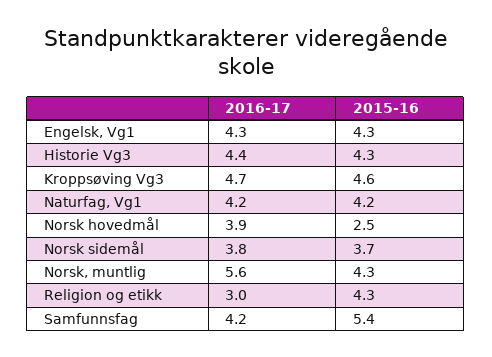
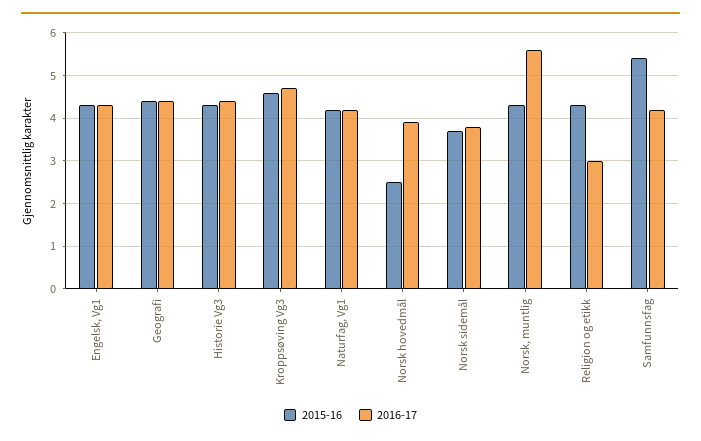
  {
    "2016-17": {
      "Engelsk, Vg1": 4.3,
      "Historie Vg3": 4.4,
      "Kroppsøving Vg3": 4.7,
      "Naturfag, Vg1": 4.2,
      "Norsk hovedmål": 3.9,
      "Norsk sidemål": 3.8,
      "Norsk, muntlig": 5.6,
      "Religion og etikk": 3,
-     "Samfunnsfag": 4.2
+     "Samfunnsfag": 4.2,
+     "Geografi": 4.5
    },
    "2015-16": {
      "Engelsk, Vg1": 4.3,
      "Historie Vg3": 4.3,
      "Kroppsøving Vg3": 4.6,
      "Naturfag, Vg1": 4.2,
      "Norsk hovedmål": 2.5,
      "Norsk sidemål": 3.7,
      "Norsk, muntlig": 4.3,
      "Religion og etikk": 4.3,
-     "Samfunnsfag": 5.4
+     "Samfunnsfag": 5.4,
+     "Geografi": 4.5
    }
  }

